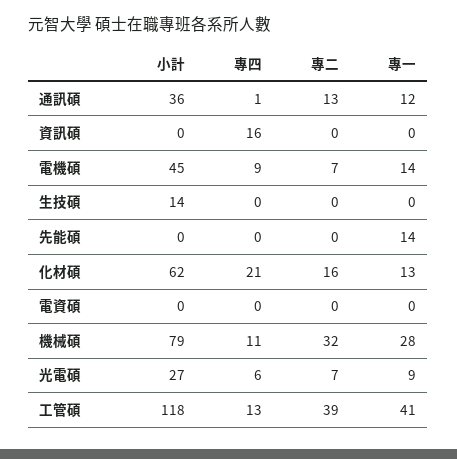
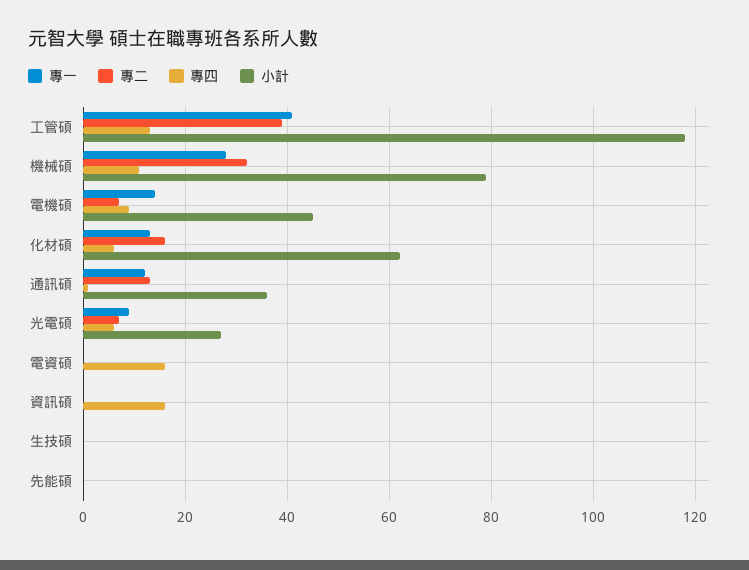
  {
    "小計": {
      "通訊碩": 36,
      "資訊碩": 0,
      "電機碩": 45,
-     "生技碩": 14,
+     "生技碩": 0,
      "先能碩": 0,
      "化材碩": 62,
      "電資碩": 0,
      "機械碩": 79,
      "光電碩": 27,
      "工管碩": 118
    },
    "專四": {
      "通訊碩": 1,
      "資訊碩": 16,
      "電機碩": 9,
      "生技碩": 0,
      "先能碩": 0,
-     "化材碩": 21,
+     "化材碩": 5,
-     "電資碩": 0,
+     "電資碩": 15,
      "機械碩": 11,
      "光電碩": 6,
      "工管碩": 13
    },
    "專二": {
      "通訊碩": 13,
      "資訊碩": 0,
      "電機碩": 7,
      "生技碩": 0,
      "先能碩": 0,
      "化材碩": 16,
      "電資碩": 0,
      "機械碩": 32,
      "光電碩": 7,
      "工管碩": 39
    },
    "專一": {
      "通訊碩": 12,
      "資訊碩": 0,
      "電機碩": 14,
      "生技碩": 0,
-     "先能碩": 14,
+     "先能碩": 0,
      "化材碩": 13,
      "電資碩": 0,
      "機械碩": 28,
      "光電碩": 9,
      "工管碩": 41
    }
  }

